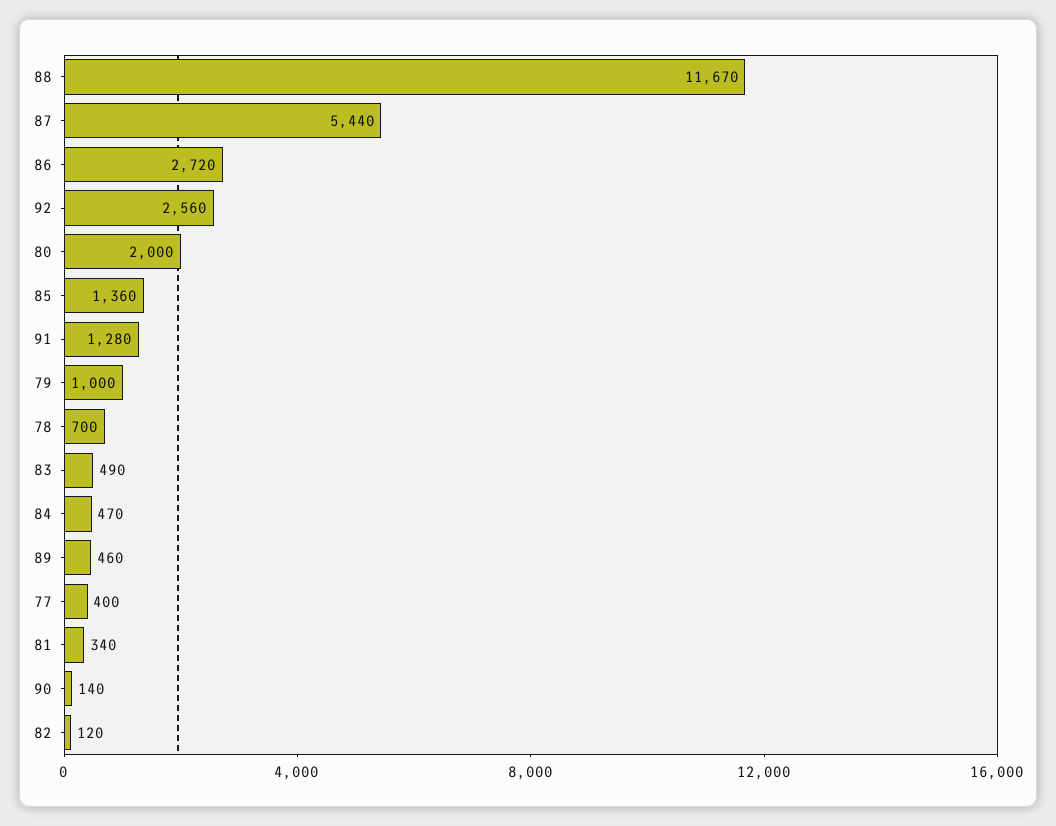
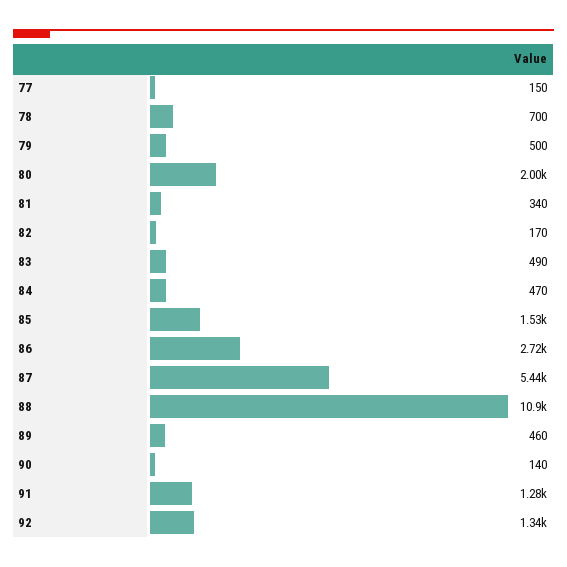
  {
-   "88": 11670,
+   "88": 10900,
    "87": 5440,
    "86": 2720,
-   "92": 2560,
+   "92": 1340,
    "80": 2000,
-   "85": 1360,
+   "85": 1530,
    "91": 1280,
-   "79": 1000,
+   "79": 500,
    "78": 700,
    "83": 490,
    "84": 470,
    "89": 460,
-   "77": 400,
+   "77": 150,
    "81": 340,
    "90": 140,
-   "82": 120
+   "82": 170
  }

